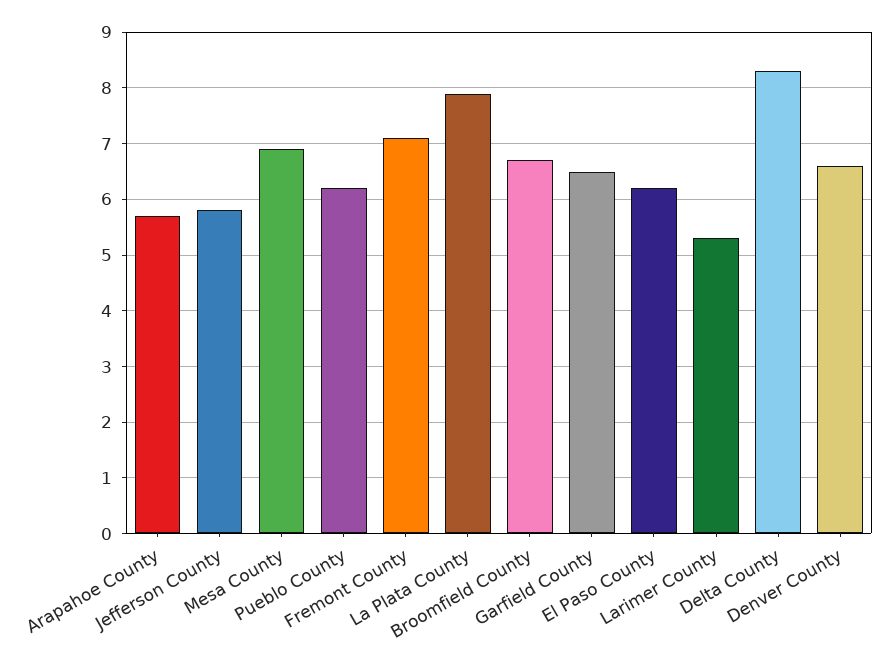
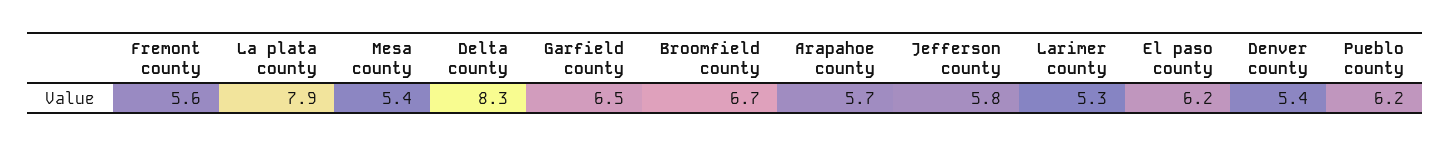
  {
    "Arapahoe County": 5.7,
    "Jefferson County": 5.8,
-   "Mesa County": 7,
+   "Mesa County": 5.4,
    "Pueblo County": 6.2,
-   "Fremont County": 7,
+   "Fremont County": 5.6,
    "La Plata County": 7.9,
    "Broomfield County": 6.7,
    "Garfield County": 6.5,
    "El Paso County": 6.2,
    "Larimer County": 5.3,
    "Delta County": 8.3,
-   "Denver County": 6.5
+   "Denver County": 5.4
  }

